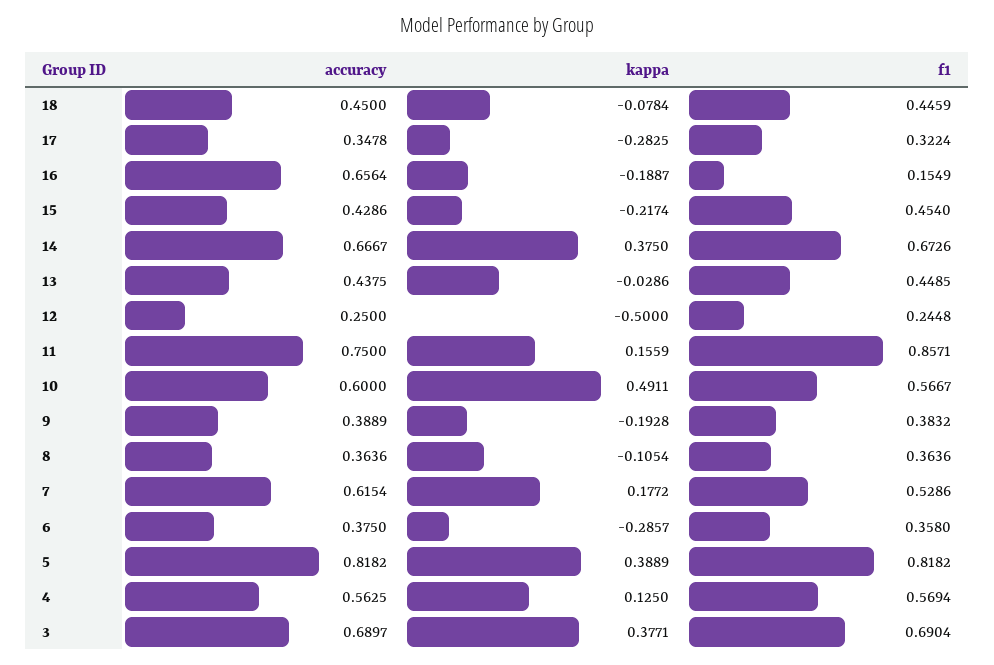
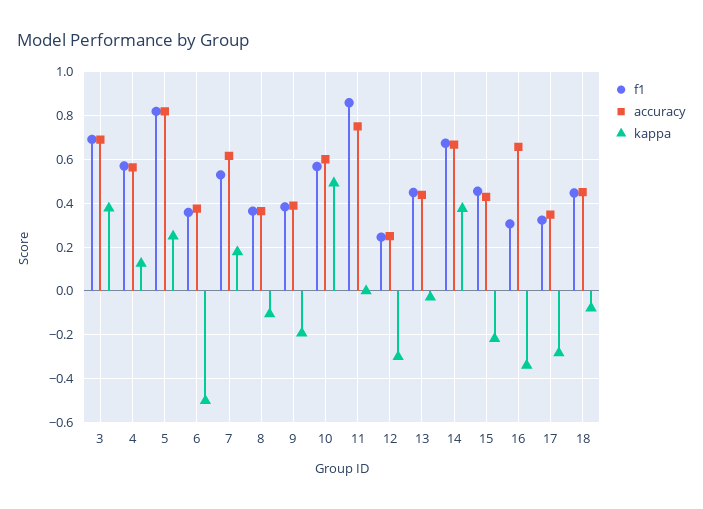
  {
    "accuracy": {
      "18": 0.45,
      "17": 0.3478,
      "16": 0.6564,
      "15": 0.4286,
      "14": 0.6667,
      "13": 0.4375,
      "12": 0.25,
      "11": 0.75,
      "10": 0.6,
      "9": 0.3889,
      "8": 0.3636,
      "7": 0.6154,
      "6": 0.375,
      "5": 0.8182,
      "4": 0.5625,
      "3": 0.6897
    },
    "kappa": {
      "18": -0.0784,
      "17": -0.2825,
-     "16": -0.1887,
+     "16": -0.35,
      "15": -0.2174,
      "14": 0.375,
      "13": -0.0286,
-     "12": -0.5,
+     "12": -0.3,
-     "11": 0.1559,
+     "11": 0,
      "10": 0.4911,
      "9": -0.1928,
      "8": -0.1054,
      "7": 0.1772,
-     "6": -0.2857,
+     "6": -0.5,
-     "5": 0.3889,
+     "5": 0.25,
      "4": 0.125,
      "3": 0.3771
    },
    "f1": {
      "18": 0.4459,
      "17": 0.3224,
-     "16": 0.1549,
+     "16": 0.3,
      "15": 0.454,
      "14": 0.6726,
      "13": 0.4485,
      "12": 0.2448,
      "11": 0.8571,
      "10": 0.5667,
      "9": 0.3832,
      "8": 0.3636,
      "7": 0.5286,
      "6": 0.358,
      "5": 0.8182,
      "4": 0.5694,
      "3": 0.6904
    }
  }

